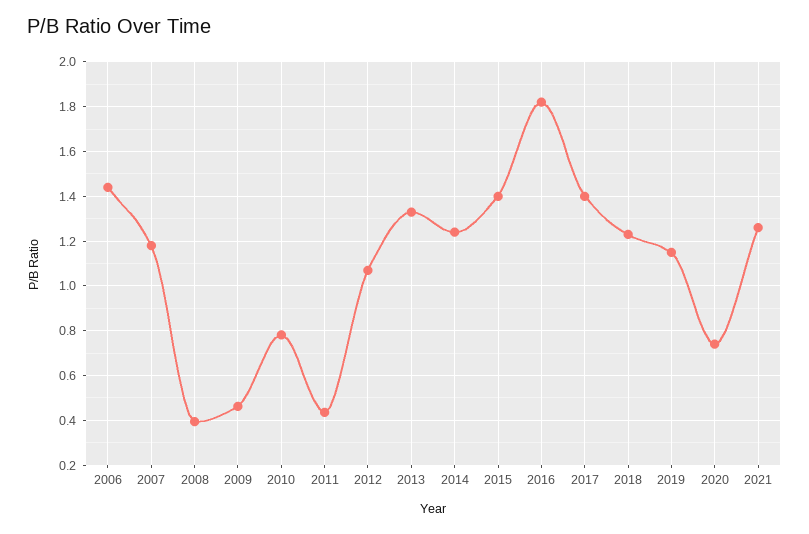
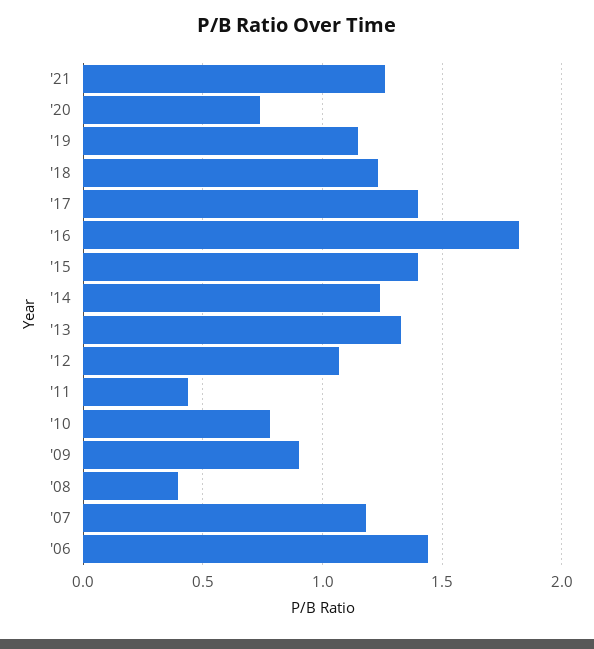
  {
    "2006": 1.45,
    "2007": 1.2,
    "2008": 0.4,
-   "2009": 0.45,
+   "2009": 0.9,
    "2010": 0.8,
    "2011": 0.45,
    "2012": 1.05,
    "2013": 1.35,
    "2014": 1.25,
    "2015": 1.4,
    "2016": 1.8,
    "2017": 1.4,
    "2018": 1.25,
    "2019": 1.15,
    "2020": 0.75,
    "2021": 1.25
  }

